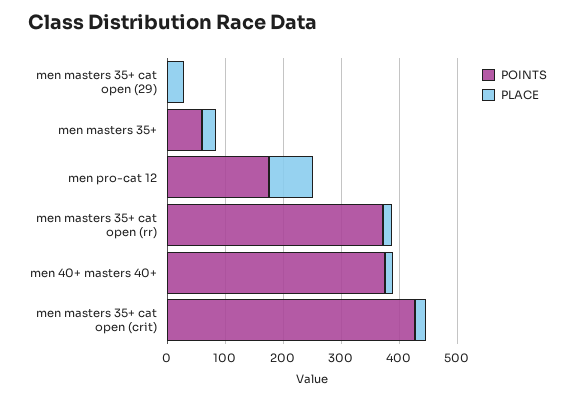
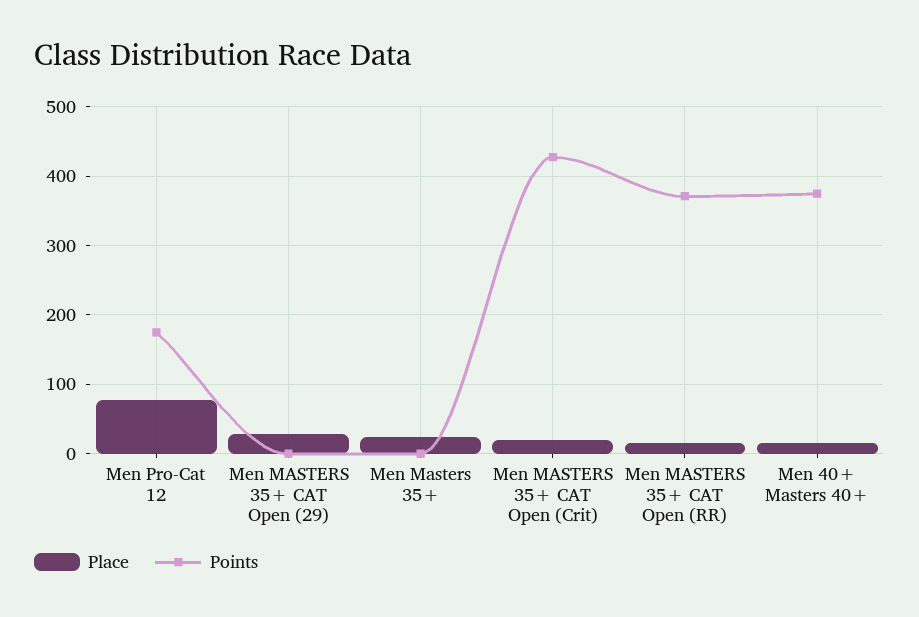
  {
    "POINTS": {
      "men masters 35+ cat open (29)": 0,
-     "men masters 35+": 60,
+     "men masters 35+": 0,
      "men pro-cat 12": 170,
      "men masters 35+ cat open (rr)": 370,
      "men 40+ masters 40+": 370,
      "men masters 35+ cat open (crit)": 430
    },
    "PLACE": {
      "men masters 35+ cat open (29)": 30,
      "men masters 35+": 20,
      "men pro-cat 12": 80,
      "men masters 35+ cat open (rr)": 20,
      "men 40+ masters 40+": 20,
      "men masters 35+ cat open (crit)": 20
    }
  }

